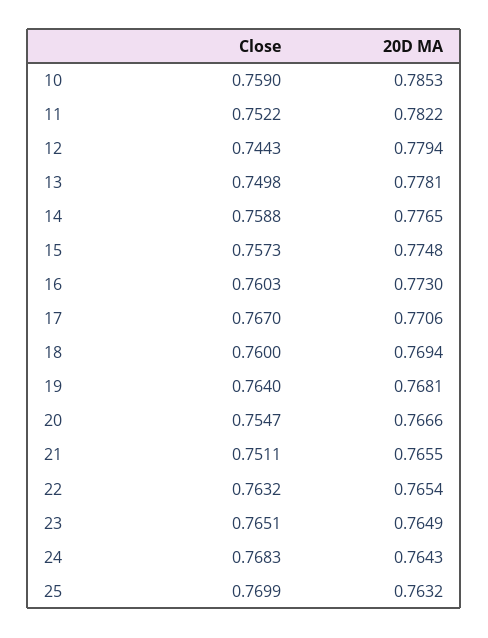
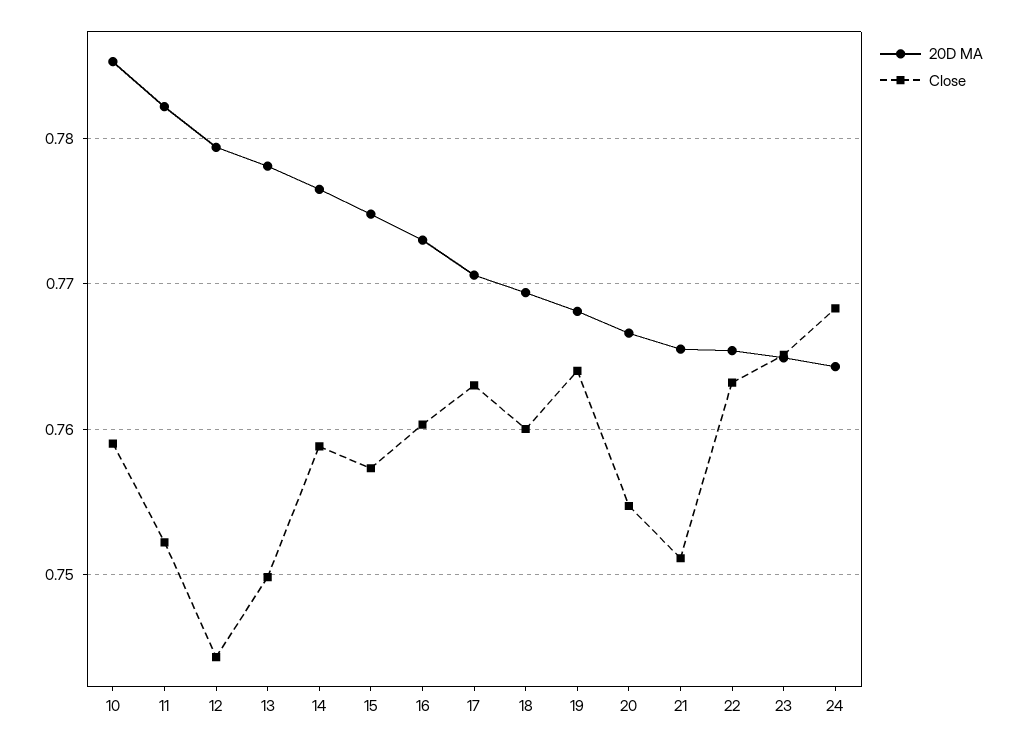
  {
    "Close": {
      "10": 0.759,
      "11": 0.7522,
      "12": 0.7443,
      "13": 0.7498,
      "14": 0.7588,
      "15": 0.7573,
      "16": 0.7603,
-     "17": 0.767,
+     "17": 0.763,
      "18": 0.76,
      "19": 0.764,
      "20": 0.7547,
      "21": 0.7511,
      "22": 0.7632,
      "23": 0.7651,
-     "24": 0.7683,
+     "24": 0.7683
-     "25": 0.7699
    },
    "20D MA": {
      "10": 0.7853,
      "11": 0.7822,
      "12": 0.7794,
      "13": 0.7781,
      "14": 0.7765,
      "15": 0.7748,
      "16": 0.773,
      "17": 0.7706,
      "18": 0.7694,
      "19": 0.7681,
      "20": 0.7666,
      "21": 0.7655,
      "22": 0.7654,
      "23": 0.7649,
-     "24": 0.7643,
+     "24": 0.7643
-     "25": 0.7632
    }
  }

